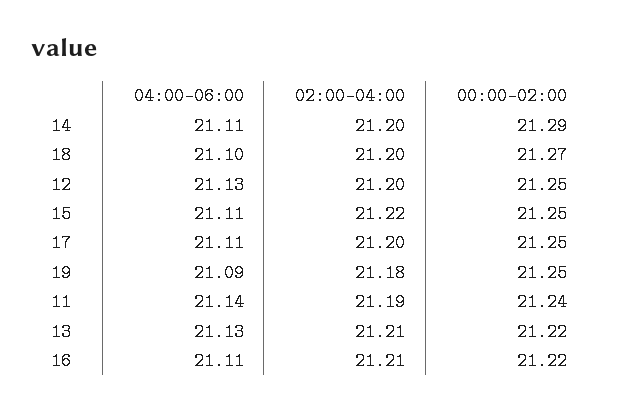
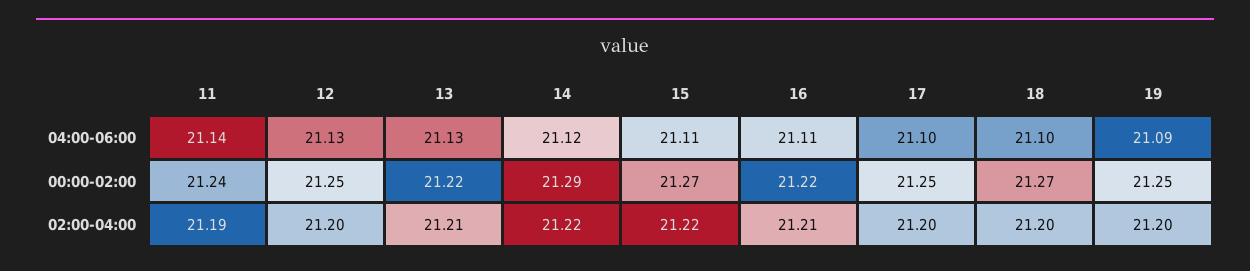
  {
    "04:00-06:00": {
-     "14": 21.11,
+     "14": 21.12,
      "18": 21.1,
      "12": 21.13,
      "15": 21.11,
-     "17": 21.11,
+     "17": 21.1,
      "19": 21.09,
      "11": 21.14,
      "13": 21.13,
      "16": 21.11
    },
    "02:00-04:00": {
-     "14": 21.2,
+     "14": 21.22,
      "18": 21.2,
      "12": 21.2,
      "15": 21.22,
      "17": 21.2,
-     "19": 21.18,
+     "19": 21.2,
      "11": 21.19,
      "13": 21.21,
      "16": 21.21
    },
    "00:00-02:00": {
      "14": 21.29,
      "18": 21.27,
      "12": 21.25,
-     "15": 21.25,
+     "15": 21.27,
      "17": 21.25,
      "19": 21.25,
      "11": 21.24,
      "13": 21.22,
      "16": 21.22
    }
  }

